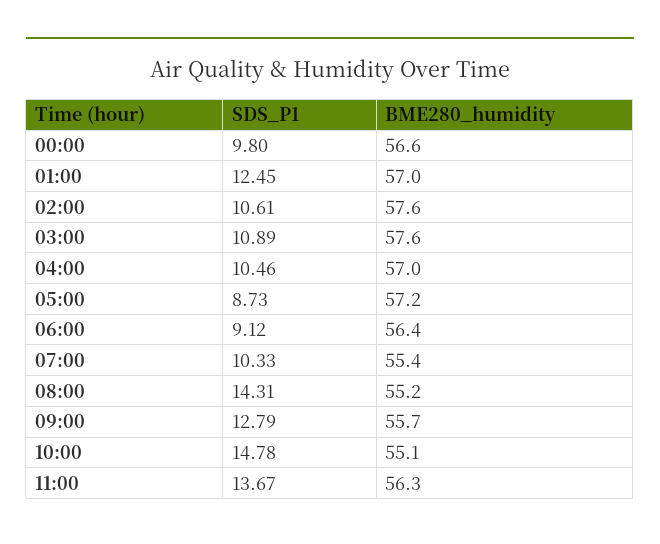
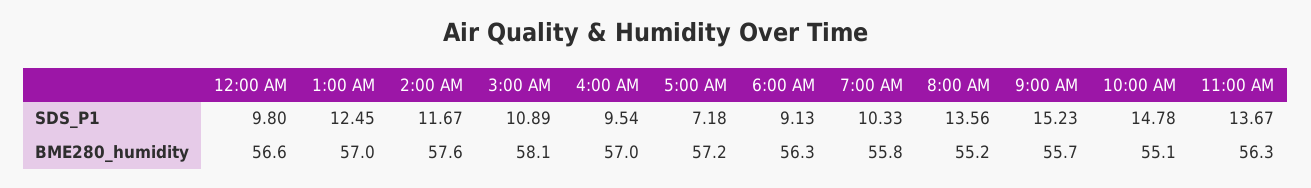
  {
    "SDS_P1": {
      "00:00": 9.8,
      "01:00": 12.45,
-     "02:00": 10.61,
+     "02:00": 11.67,
      "03:00": 10.89,
-     "04:00": 10.46,
+     "04:00": 9.54,
-     "05:00": 8.73,
+     "05:00": 7.18,
-     "06:00": 9.12,
+     "06:00": 9.13,
      "07:00": 10.33,
-     "08:00": 14.31,
+     "08:00": 13.56,
-     "09:00": 12.79,
+     "09:00": 15.23,
      "10:00": 14.78,
      "11:00": 13.67
    },
    "BME280_humidity": {
      "00:00": 56.6,
      "01:00": 57,
      "02:00": 57.6,
-     "03:00": 57.6,
+     "03:00": 58.1,
      "04:00": 57,
      "05:00": 57.2,
-     "06:00": 56.4,
+     "06:00": 56.3,
-     "07:00": 55.4,
+     "07:00": 55.8,
      "08:00": 55.2,
      "09:00": 55.7,
      "10:00": 55.1,
      "11:00": 56.3
    }
  }

